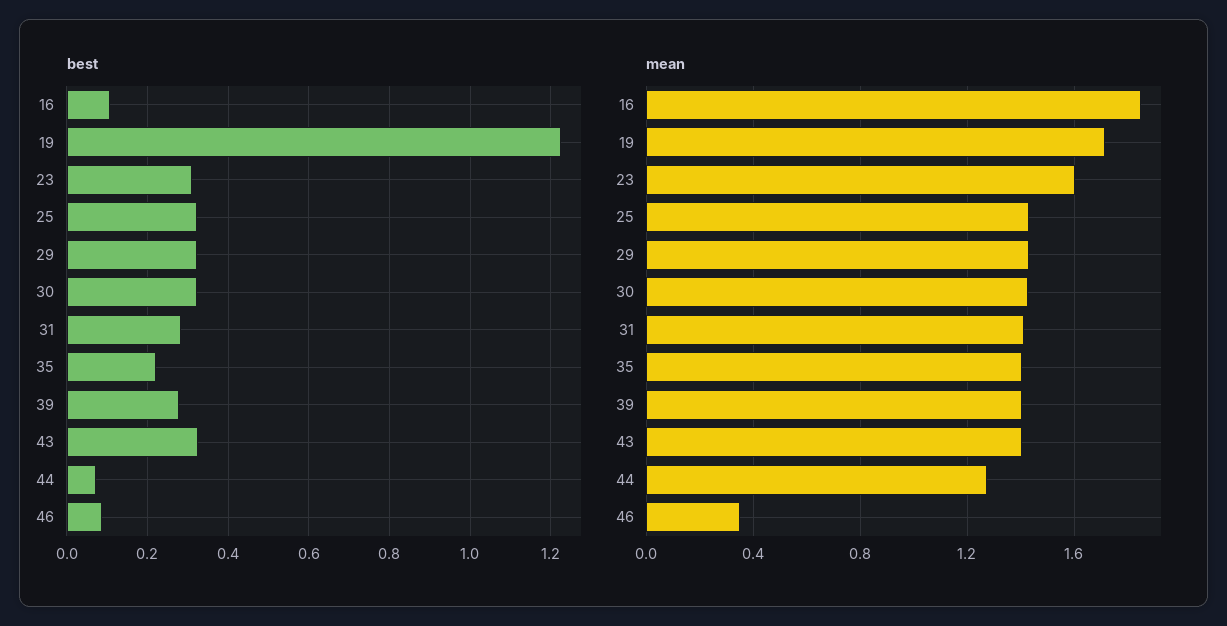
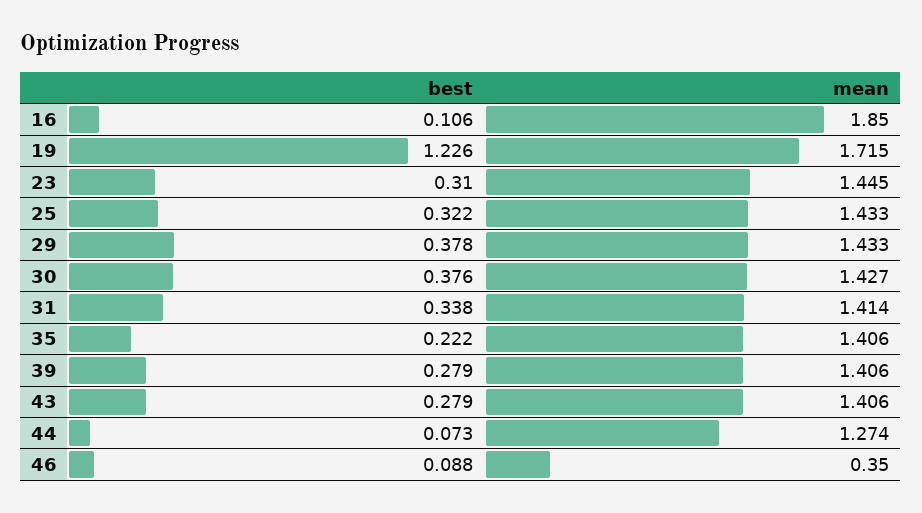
  {
    "best": {
      "16": 0.106,
      "19": 1.226,
      "23": 0.31,
      "25": 0.322,
-     "29": 0.32,
+     "29": 0.378,
-     "30": 0.32,
+     "30": 0.376,
-     "31": 0.28,
+     "31": 0.338,
      "35": 0.222,
      "39": 0.279,
-     "43": 0.32,
+     "43": 0.279,
      "44": 0.073,
      "46": 0.088
    },
    "mean": {
      "16": 1.85,
      "19": 1.715,
-     "23": 1.6,
+     "23": 1.445,
      "25": 1.433,
      "29": 1.433,
      "30": 1.427,
      "31": 1.414,
      "35": 1.406,
      "39": 1.406,
      "43": 1.406,
      "44": 1.274,
      "46": 0.35
    }
  }

